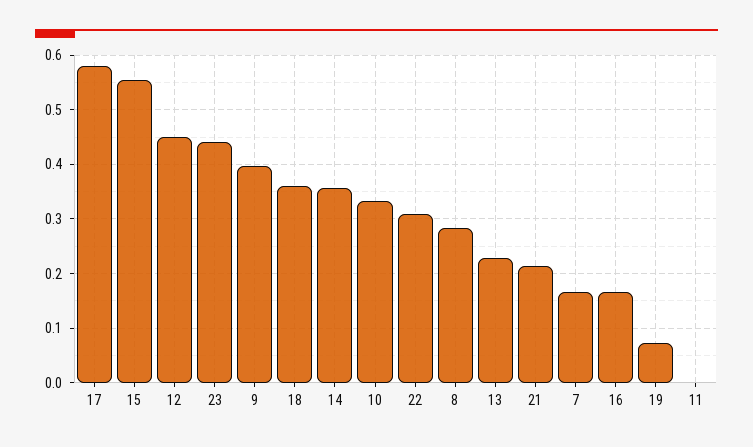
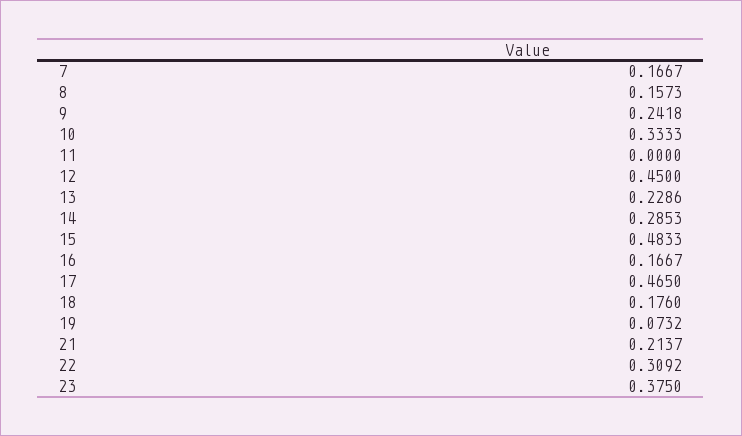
  {
-   "17": 0.58,
+   "17": 0.465,
-   "15": 0.56,
+   "15": 0.4833,
    "12": 0.45,
-   "23": 0.44,
+   "23": 0.375,
-   "9": 0.4,
+   "9": 0.2418,
-   "18": 0.36,
+   "18": 0.176,
-   "14": 0.36,
+   "14": 0.2853,
    "10": 0.3333,
    "22": 0.3092,
-   "8": 0.28,
+   "8": 0.1573,
    "13": 0.2286,
    "21": 0.2137,
    "7": 0.1667,
    "16": 0.1667,
    "19": 0.0732,
    "11": 0
  }

